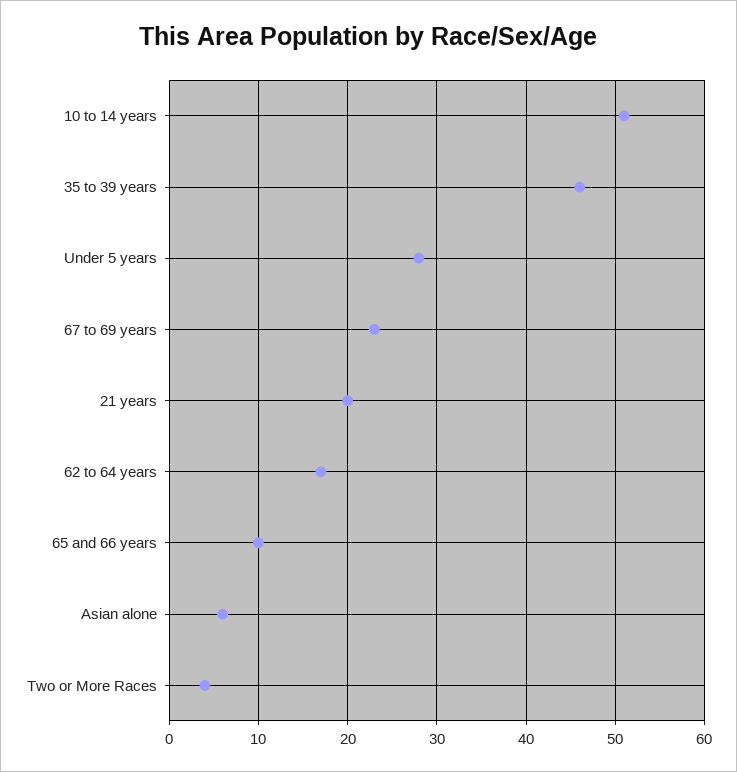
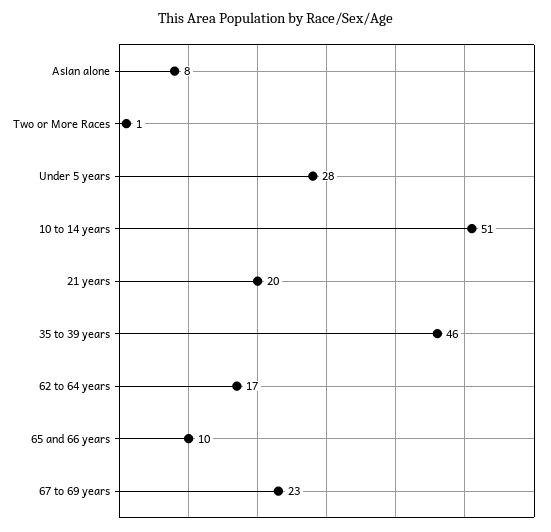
  {
    "10 to 14 years": 51,
    "35 to 39 years": 46,
    "Under 5 years": 28,
    "67 to 69 years": 23,
    "21 years": 20,
    "62 to 64 years": 17,
    "65 and 66 years": 10,
-   "Asian alone": 6,
+   "Asian alone": 8,
-   "Two or More Races": 4
+   "Two or More Races": 1
  }

